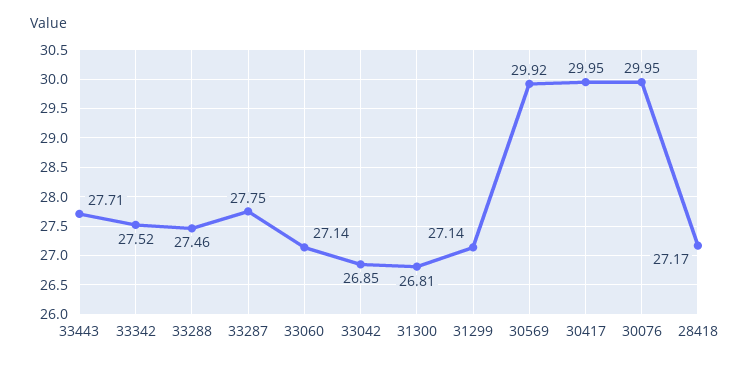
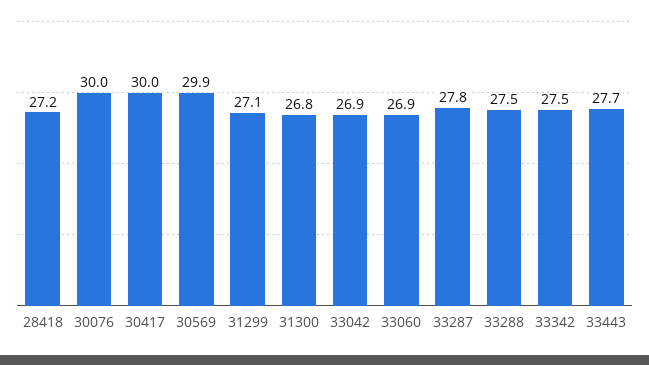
  {
    "33443": 27.71,
    "33342": 27.52,
    "33288": 27.46,
    "33287": 27.75,
-   "33060": 27.14,
+   "33060": 26.9,
    "33042": 26.85,
    "31300": 26.81,
    "31299": 27.14,
    "30569": 29.92,
    "30417": 29.95,
    "30076": 29.95,
    "28418": 27.17
  }

